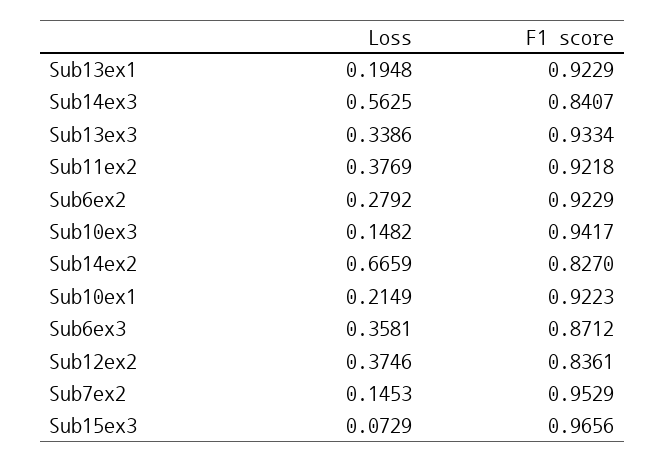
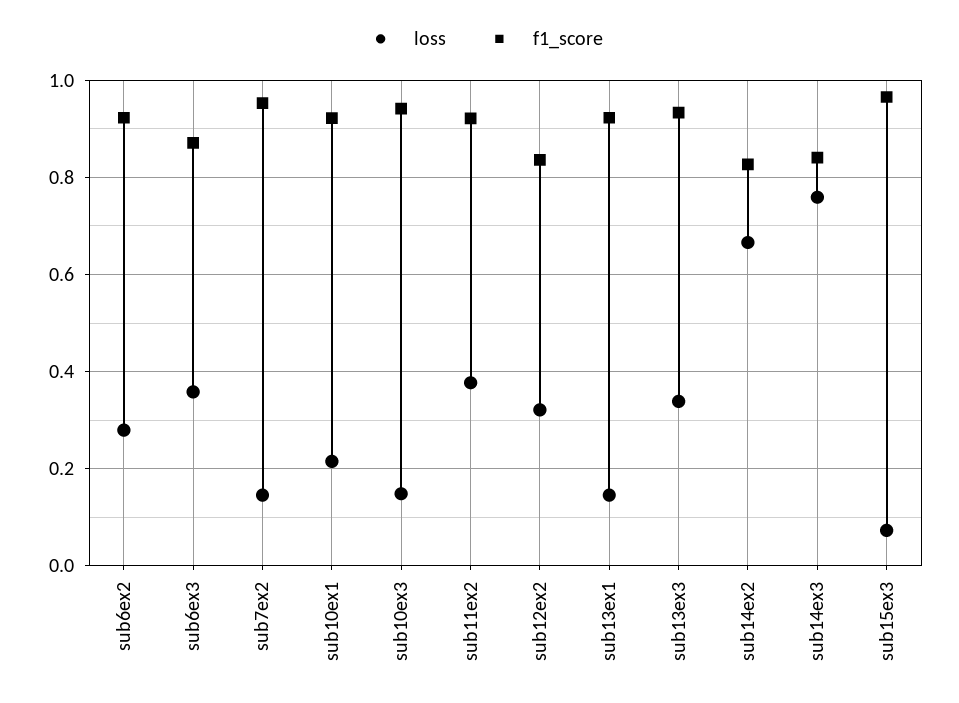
  {
    "Loss": {
-     "Sub13ex1": 0.1948,
+     "Sub13ex1": 0.14,
-     "Sub14ex3": 0.5625,
+     "Sub14ex3": 0.76,
      "Sub13ex3": 0.3386,
      "Sub11ex2": 0.3769,
      "Sub6ex2": 0.2792,
      "Sub10ex3": 0.1482,
      "Sub14ex2": 0.6659,
      "Sub10ex1": 0.2149,
      "Sub6ex3": 0.3581,
-     "Sub12ex2": 0.3746,
+     "Sub12ex2": 0.32,
      "Sub7ex2": 0.1453,
      "Sub15ex3": 0.0729
    },
    "F1 score": {
      "Sub13ex1": 0.9229,
      "Sub14ex3": 0.8407,
      "Sub13ex3": 0.9334,
      "Sub11ex2": 0.9218,
      "Sub6ex2": 0.9229,
      "Sub10ex3": 0.9417,
      "Sub14ex2": 0.827,
      "Sub10ex1": 0.9223,
      "Sub6ex3": 0.8712,
      "Sub12ex2": 0.8361,
      "Sub7ex2": 0.9529,
      "Sub15ex3": 0.9656
    }
  }

